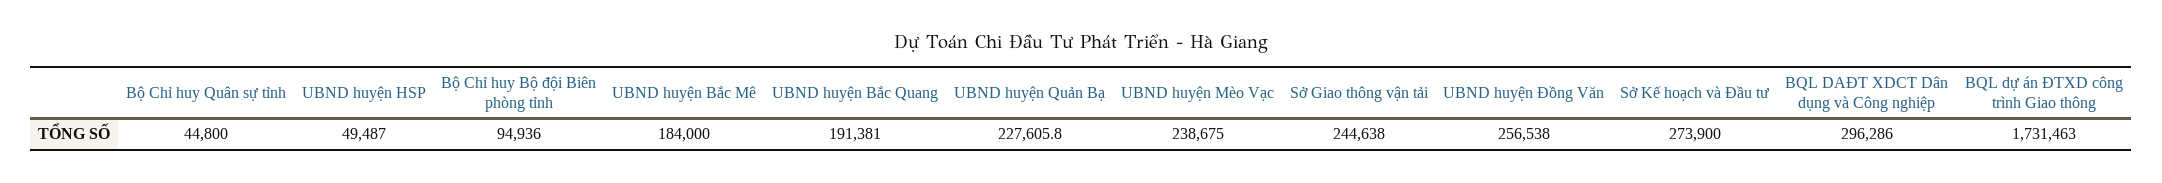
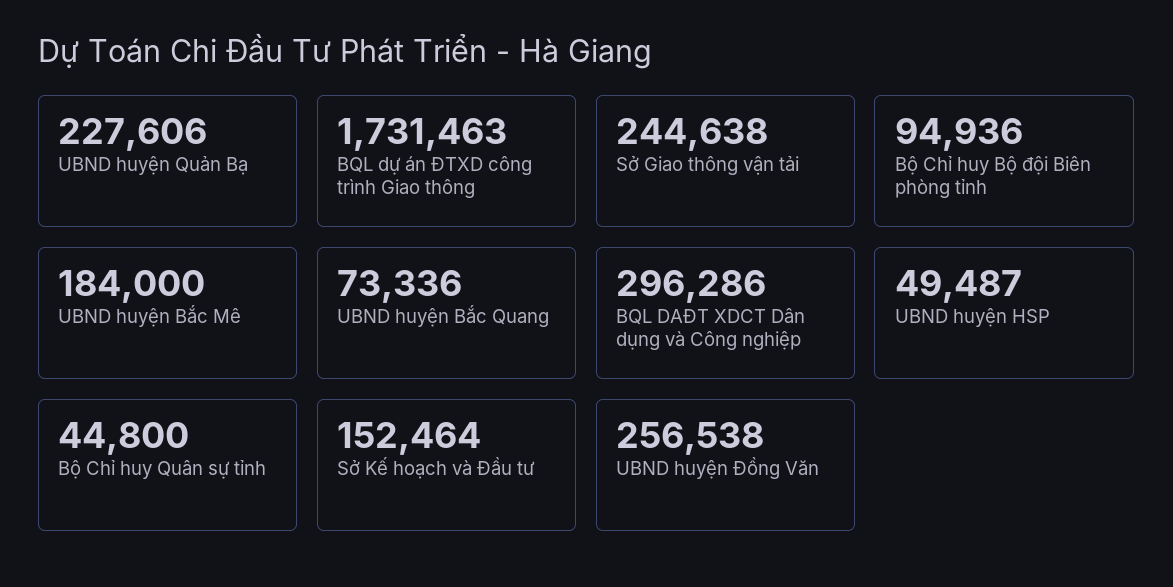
  {
    "Bộ Chỉ huy Quân sự tỉnh": 44800,
    "UBND huyện HSP": 49487,
    "Bộ Chỉ huy Bộ đội Biên phòng tỉnh": 94936,
    "UBND huyện Bắc Mê": 184000,
-   "UBND huyện Bắc Quang": 191381,
+   "UBND huyện Bắc Quang": 73336,
    "UBND huyện Quản Bạ": 227605.8,
-   "UBND huyện Mèo Vạc": 238675,
    "Sở Giao thông vận tải": 244638,
    "UBND huyện Đồng Văn": 256538,
-   "Sở Kế hoạch và Đầu tư": 273900,
+   "Sở Kế hoạch và Đầu tư": 152464,
    "BQL DAĐT XDCT Dân dụng và Công nghiệp": 296286,
    "BQL dự án ĐTXD công trình Giao thông": 1731463
  }

